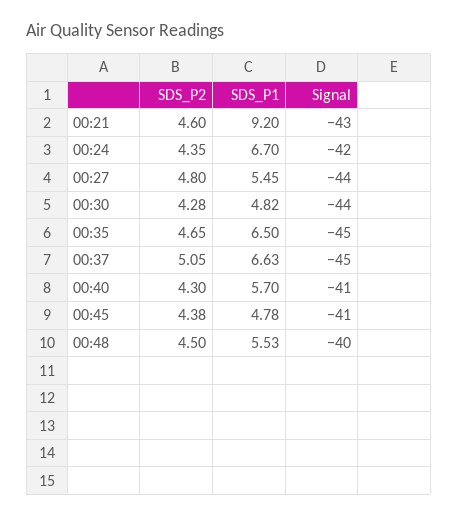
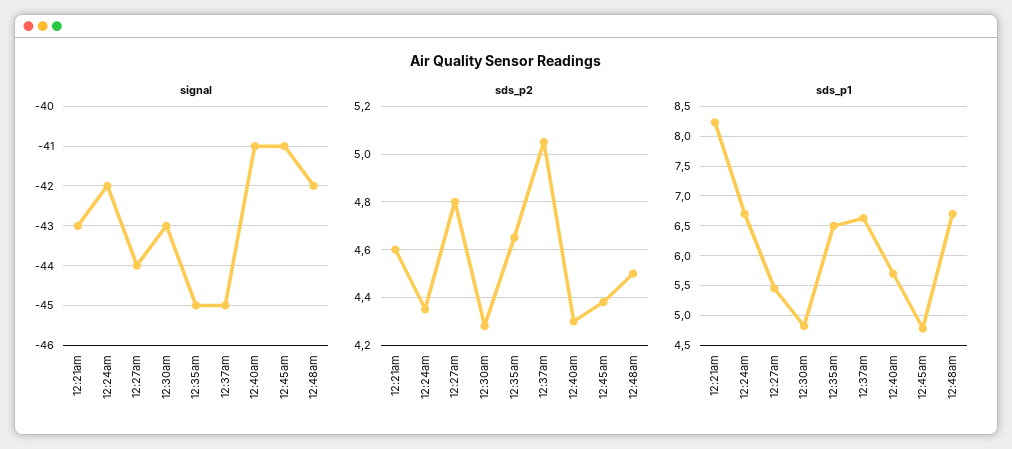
  {
    "SDS_P2": {
      "00:21": 4.6,
      "00:24": 4.35,
      "00:27": 4.8,
      "00:30": 4.28,
      "00:35": 4.65,
      "00:37": 5.05,
      "00:40": 4.3,
      "00:45": 4.38,
      "00:48": 4.5
    },
    "SDS_P1": {
-     "00:21": 9.2,
+     "00:21": 8.25,
      "00:24": 6.7,
      "00:27": 5.45,
      "00:30": 4.82,
      "00:35": 6.5,
      "00:37": 6.63,
      "00:40": 5.7,
      "00:45": 4.78,
-     "00:48": 5.53
+     "00:48": 6.75
    },
    "Signal": {
      "00:21": -43,
      "00:24": -42,
      "00:27": -44,
-     "00:30": -44,
+     "00:30": -43,
      "00:35": -45,
      "00:37": -45,
      "00:40": -41,
      "00:45": -41,
-     "00:48": -40
+     "00:48": -42
    }
  }

